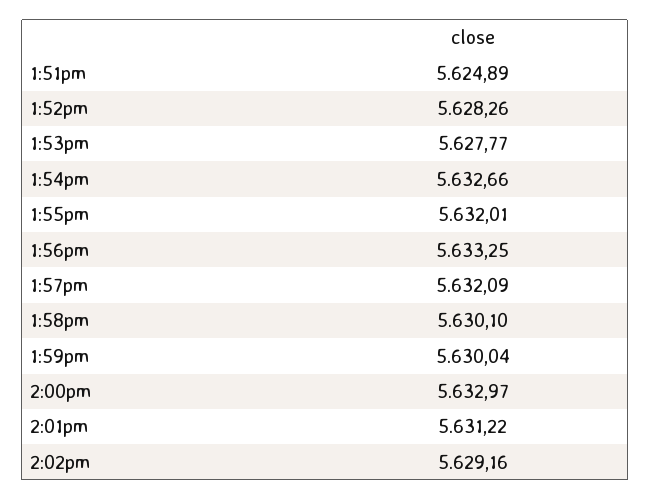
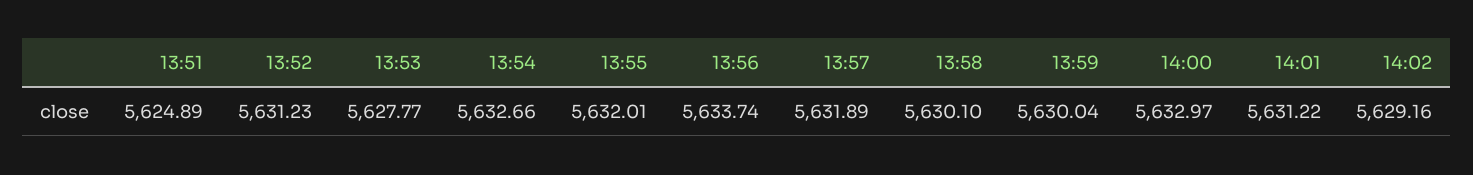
  {
    "1:51pm": 5624.89,
-   "1:52pm": 5628.26,
+   "1:52pm": 5631.23,
    "1:53pm": 5627.77,
    "1:54pm": 5632.66,
    "1:55pm": 5632.01,
-   "1:56pm": 5633.25,
+   "1:56pm": 5633.74,
-   "1:57pm": 5632.09,
+   "1:57pm": 5631.89,
    "1:58pm": 5630.1,
    "1:59pm": 5630.04,
    "2:00pm": 5632.97,
    "2:01pm": 5631.22,
    "2:02pm": 5629.16
  }

